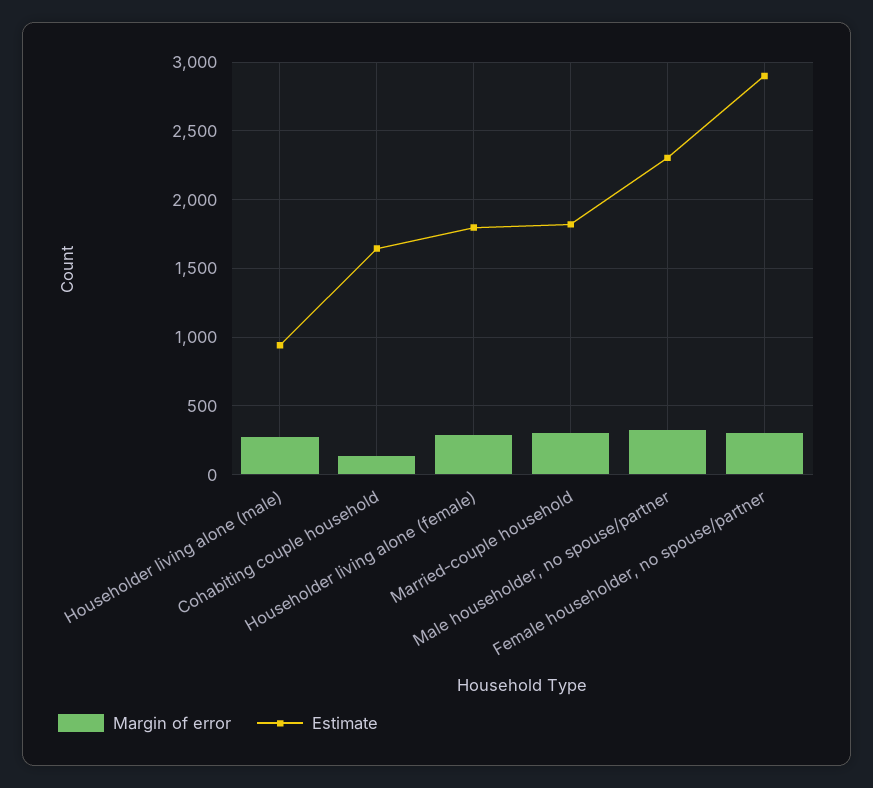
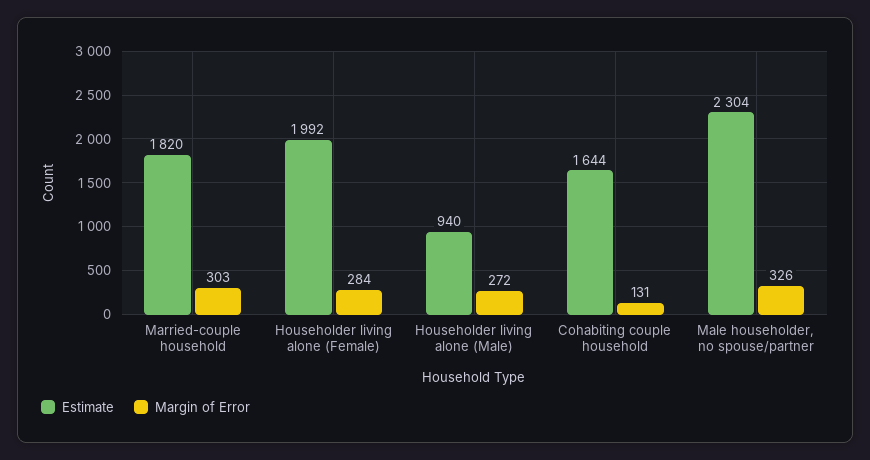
  {
    "Margin of error": {
      "Householder living alone (male)": 272,
      "Cohabiting couple household": 131,
      "Householder living alone (female)": 284,
      "Married-couple household": 303,
-     "Male householder, no spouse/partner": 326,
+     "Male householder, no spouse/partner": 326
-     "Female householder, no spouse/partner": 300
    },
    "Estimate": {
      "Householder living alone (male)": 940,
      "Cohabiting couple household": 1644,
-     "Householder living alone (female)": 1800,
+     "Householder living alone (female)": 1992,
      "Married-couple household": 1820,
-     "Male householder, no spouse/partner": 2304,
+     "Male householder, no spouse/partner": 2304
-     "Female householder, no spouse/partner": 2900
    }
  }

